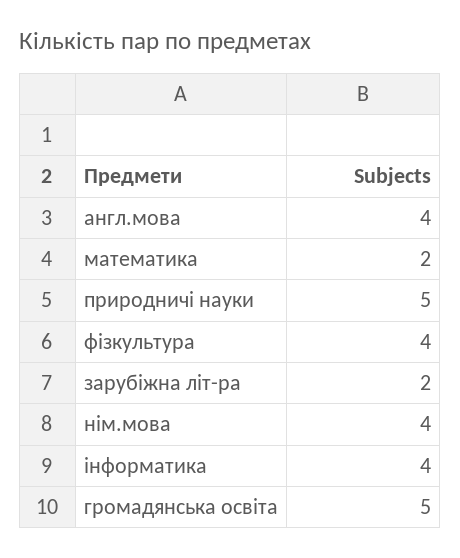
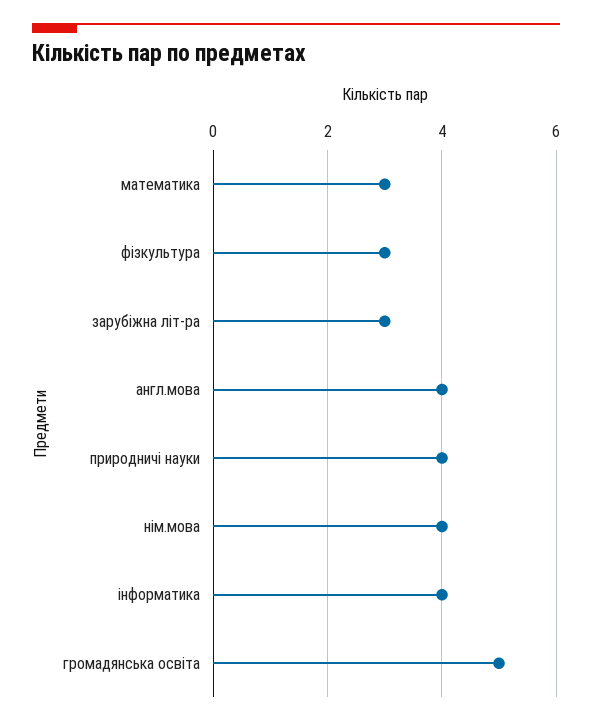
  {
    "англ.мова": 4,
-   "математика": 2,
+   "математика": 3,
-   "природничі науки": 5,
+   "природничі науки": 4,
-   "фізкультура": 4,
+   "фізкультура": 3,
-   "зарубіжна літ-ра": 2,
+   "зарубіжна літ-ра": 3,
    "нім.мова": 4,
    "інформатика": 4,
    "громадянська освіта": 5
  }

